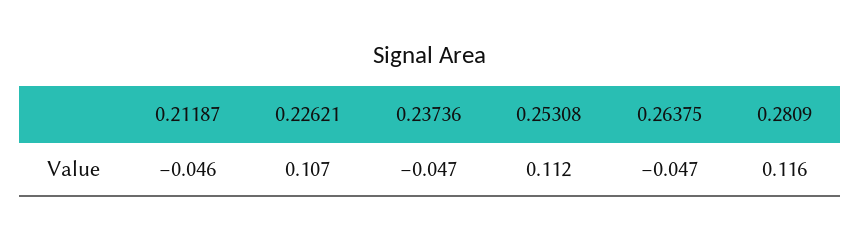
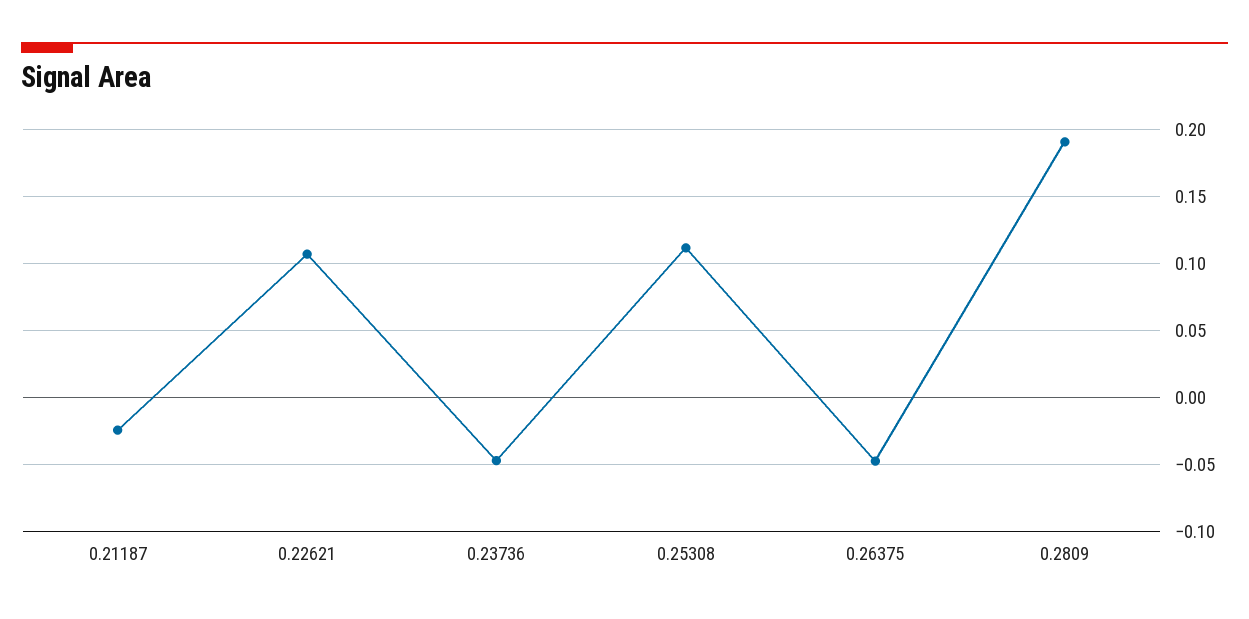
  {
-   "0.21187": -0.046,
+   "0.21187": -0.025,
    "0.22621": 0.107,
    "0.23736": -0.047,
    "0.25308": 0.112,
    "0.26375": -0.047,
-   "0.2809": 0.116
+   "0.2809": 0.19
  }

